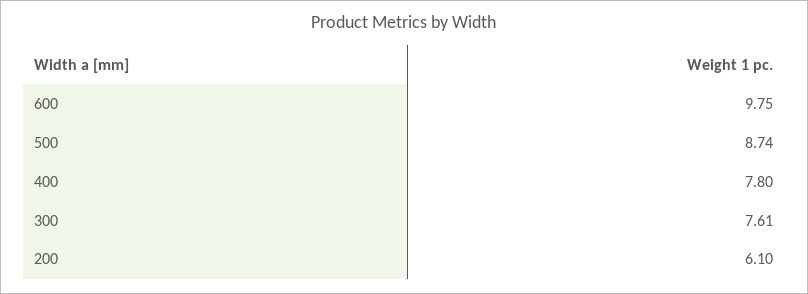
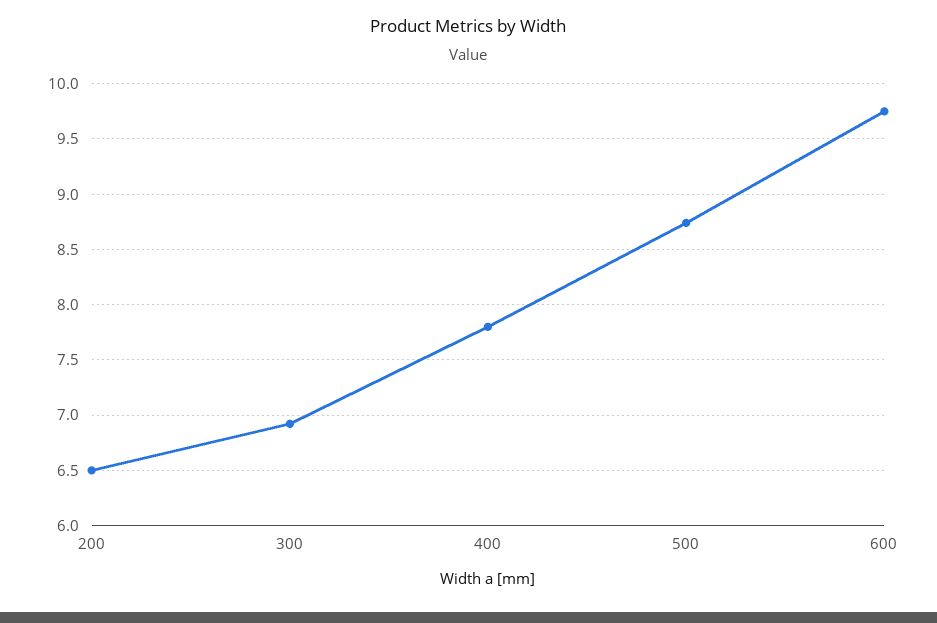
  {
    "600": 9.75,
    "500": 8.74,
    "400": 7.8,
-   "300": 7.61,
+   "300": 6.9,
-   "200": 6.1
+   "200": 6.5
  }

